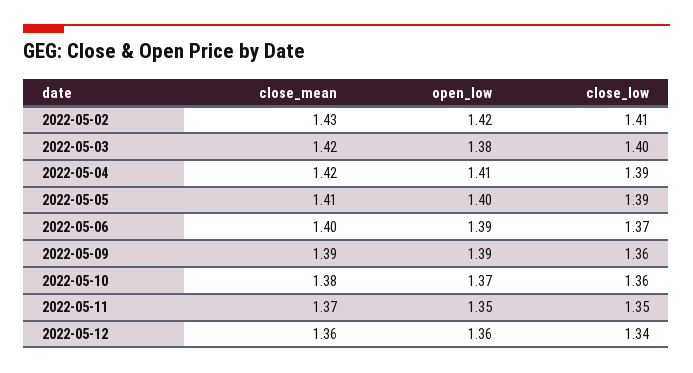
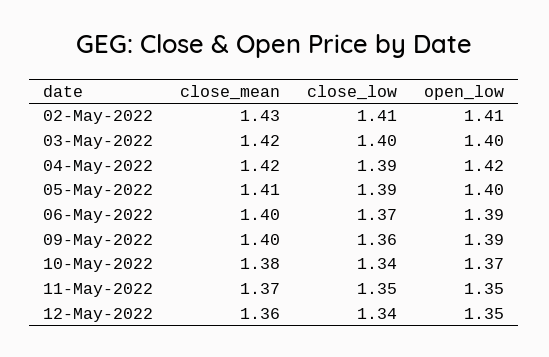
  {
    "close_mean": {
      "2022-05-02": 1.43,
      "2022-05-03": 1.42,
      "2022-05-04": 1.42,
      "2022-05-05": 1.41,
      "2022-05-06": 1.4,
-     "2022-05-09": 1.39,
+     "2022-05-09": 1.4,
      "2022-05-10": 1.38,
      "2022-05-11": 1.37,
      "2022-05-12": 1.36
    },
    "open_low": {
-     "2022-05-02": 1.42,
+     "2022-05-02": 1.41,
-     "2022-05-03": 1.38,
+     "2022-05-03": 1.4,
-     "2022-05-04": 1.41,
+     "2022-05-04": 1.42,
      "2022-05-05": 1.4,
      "2022-05-06": 1.39,
      "2022-05-09": 1.39,
      "2022-05-10": 1.37,
      "2022-05-11": 1.35,
-     "2022-05-12": 1.36
+     "2022-05-12": 1.35
    },
    "close_low": {
      "2022-05-02": 1.41,
      "2022-05-03": 1.4,
      "2022-05-04": 1.39,
      "2022-05-05": 1.39,
      "2022-05-06": 1.37,
      "2022-05-09": 1.36,
-     "2022-05-10": 1.36,
+     "2022-05-10": 1.34,
      "2022-05-11": 1.35,
      "2022-05-12": 1.34
    }
  }

